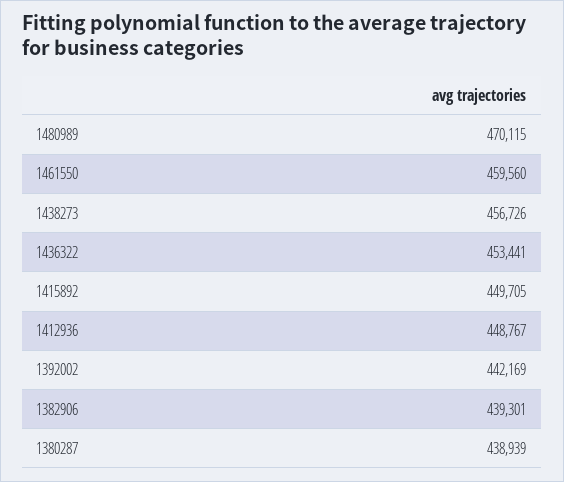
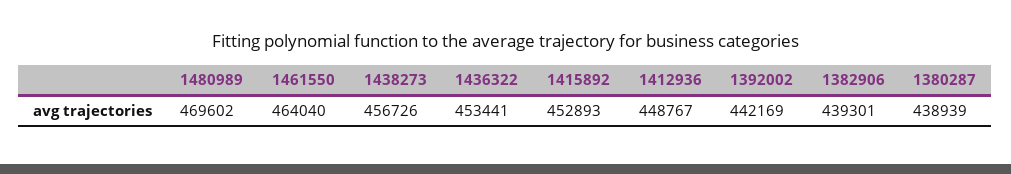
  {
-   "1480989": 470115,
+   "1480989": 469602,
-   "1461550": 459560,
+   "1461550": 464040,
    "1438273": 456726,
    "1436322": 453441,
-   "1415892": 449705,
+   "1415892": 452893,
    "1412936": 448767,
    "1392002": 442169,
    "1382906": 439301,
    "1380287": 438939
  }

